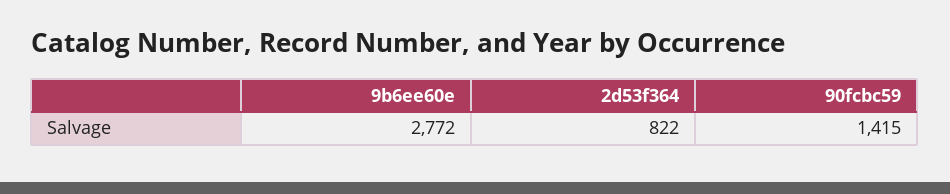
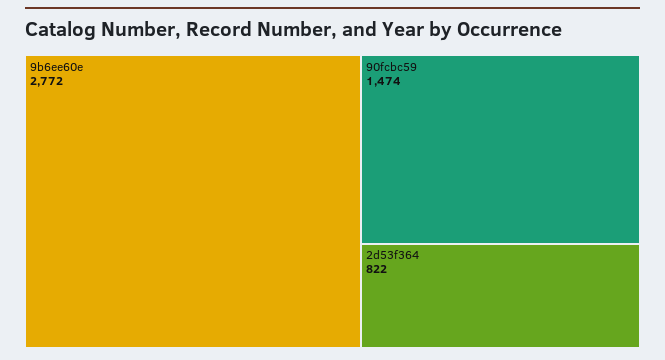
  {
    "9b6ee60e": 2772,
    "2d53f364": 822,
-   "90fcbc59": 1415
+   "90fcbc59": 1474
  }

